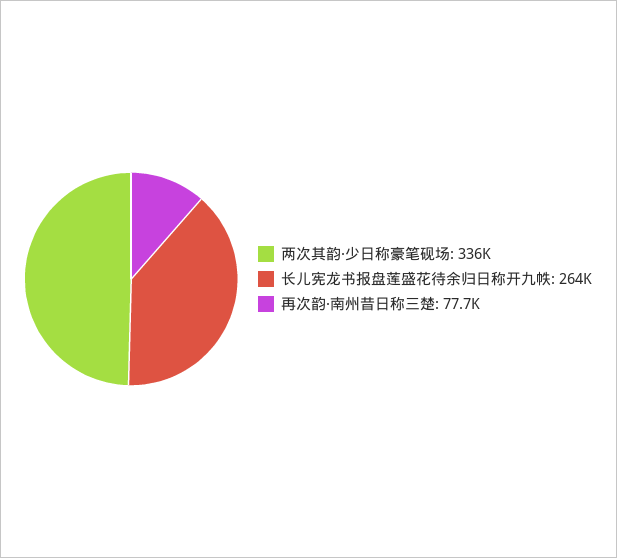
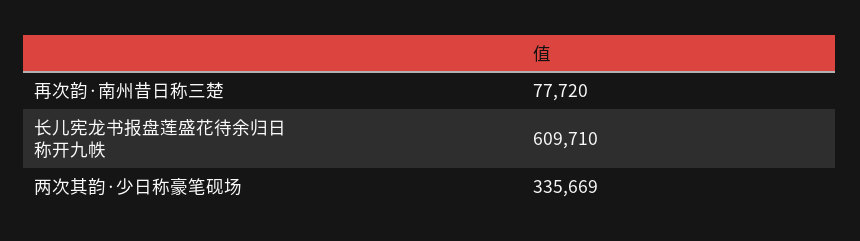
  {
    "两次其韵·少日称豪笔砚场": 335669,
-   "长儿宪龙书报盘莲盛花待余归日称开九帙": 264000,
+   "长儿宪龙书报盘莲盛花待余归日称开九帙": 609710,
    "再次韵·南州昔日称三楚": 77720
  }

